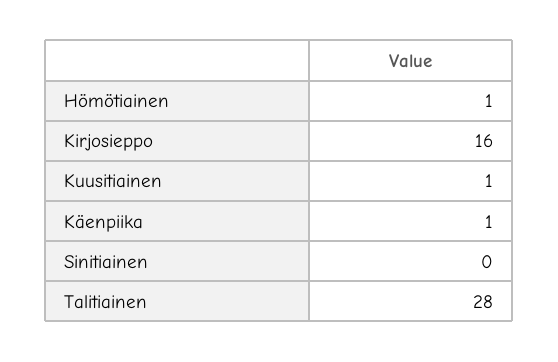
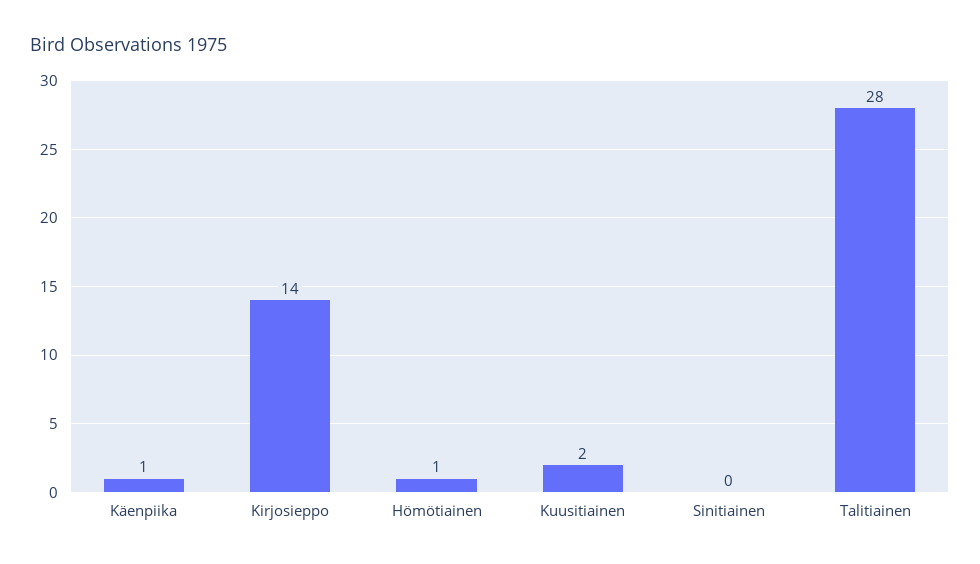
  {
    "Hömötiainen": 1,
-   "Kirjosieppo": 16,
+   "Kirjosieppo": 14,
-   "Kuusitiainen": 1,
+   "Kuusitiainen": 2,
    "Käenpiika": 1,
    "Sinitiainen": 0,
    "Talitiainen": 28
  }

